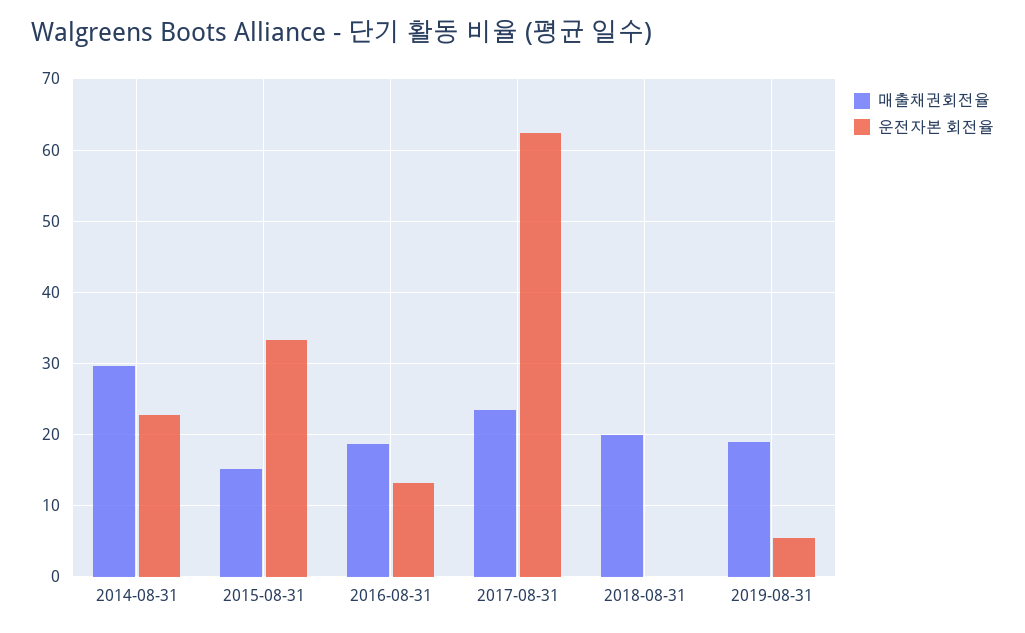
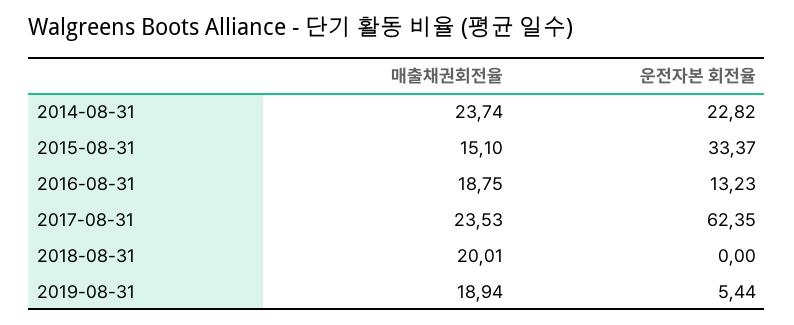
  {
    "매출채권회전율": {
-     "2014-08-31": 30,
+     "2014-08-31": 23.74,
      "2015-08-31": 15.1,
      "2016-08-31": 18.75,
      "2017-08-31": 23.53,
      "2018-08-31": 20.01,
      "2019-08-31": 18.94
    },
    "운전자본 회전율": {
      "2014-08-31": 22.82,
      "2015-08-31": 33.37,
      "2016-08-31": 13.23,
      "2017-08-31": 62.35,
      "2018-08-31": 0,
      "2019-08-31": 5.44
    }
  }

